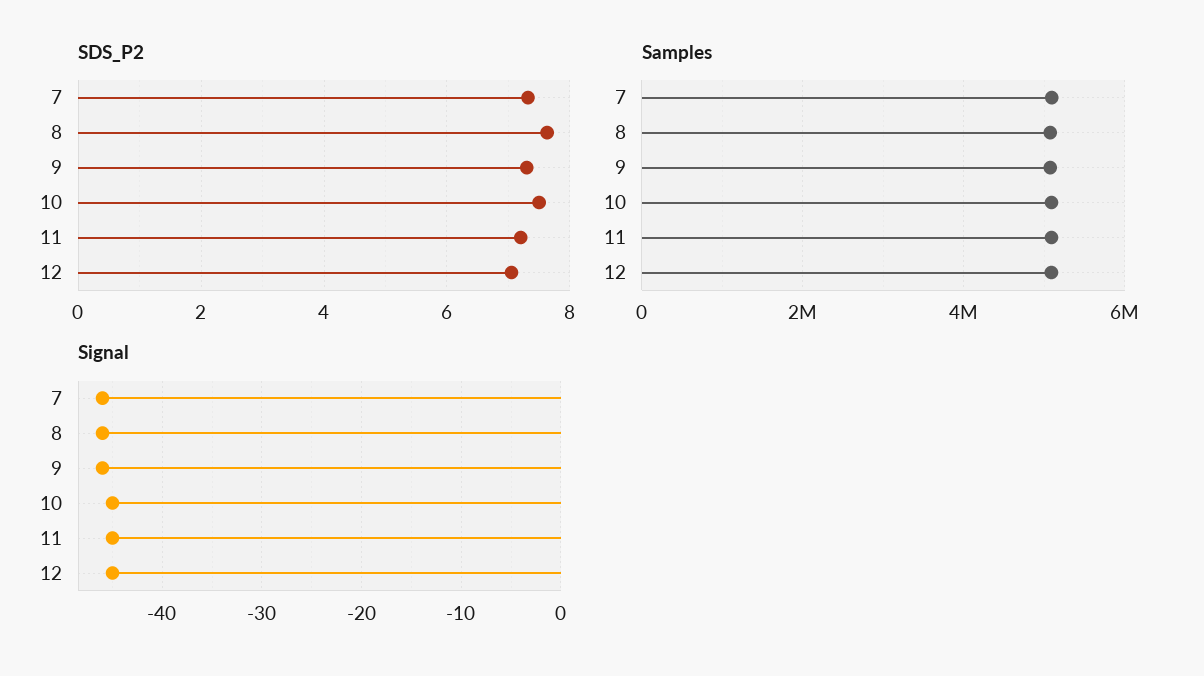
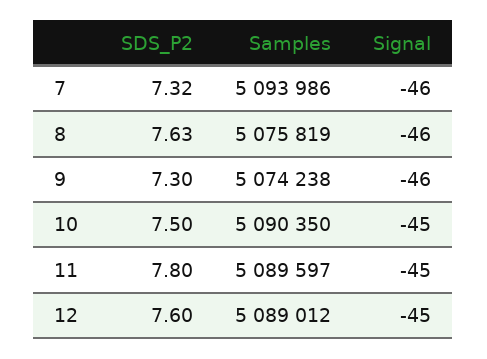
  {
    "SDS_P2": {
      "7": 7.32,
      "8": 7.63,
      "9": 7.3,
      "10": 7.5,
-     "11": 7.2,
+     "11": 7.8,
-     "12": 7
+     "12": 7.6
    },
    "Samples": {
      "7": 5093986,
      "8": 5075819,
      "9": 5074238,
      "10": 5090350,
      "11": 5089597,
      "12": 5089012
    },
    "Signal": {
      "7": -46,
      "8": -46,
      "9": -46,
      "10": -45,
      "11": -45,
      "12": -45
    }
  }

